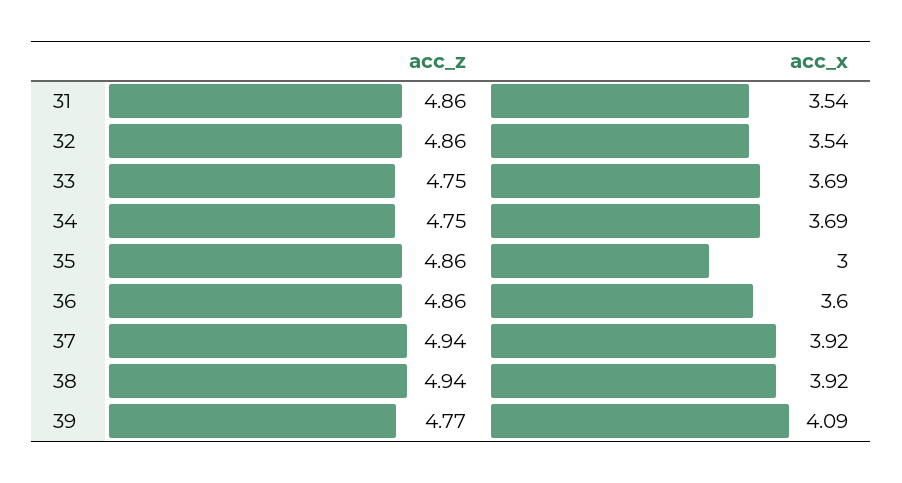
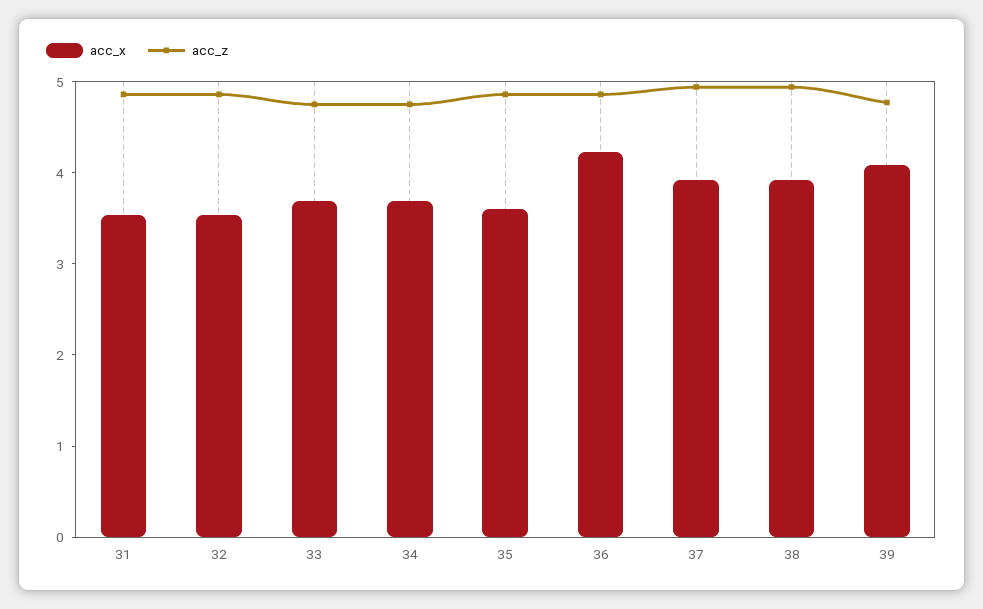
  {
    "acc_z": {
      "31": 4.86,
      "32": 4.86,
      "33": 4.75,
      "34": 4.75,
      "35": 4.86,
      "36": 4.86,
      "37": 4.94,
      "38": 4.94,
      "39": 4.77
    },
    "acc_x": {
      "31": 3.54,
      "32": 3.54,
      "33": 3.69,
      "34": 3.69,
-     "35": 3,
+     "35": 3.6,
-     "36": 3.6,
+     "36": 4.2,
      "37": 3.92,
      "38": 3.92,
      "39": 4.09
    }
  }

